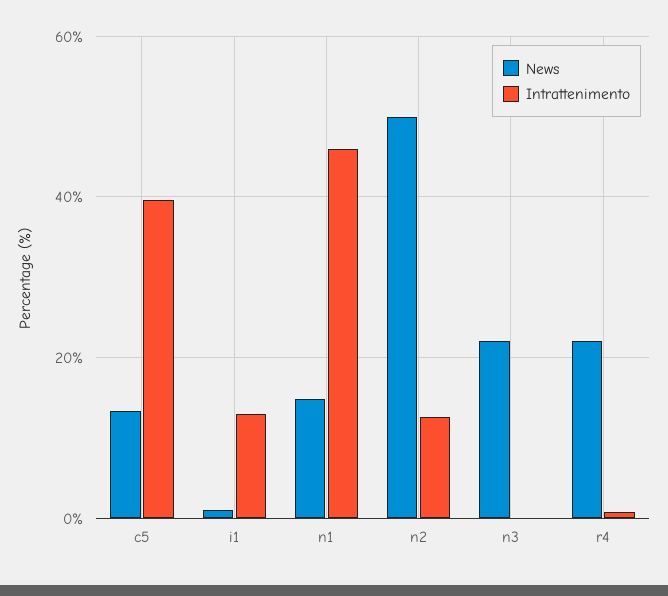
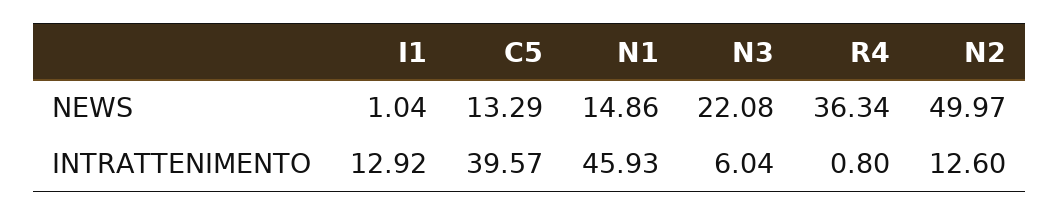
  {
    "News": {
      "c5": 13.29,
      "i1": 1.04,
      "n1": 14.86,
      "n2": 49.97,
      "n3": 22.08,
-     "r4": 22
+     "r4": 36.34
    },
    "Intrattenimento": {
      "c5": 39.57,
      "i1": 12.92,
      "n1": 45.93,
      "n2": 12.6,
-     "n3": 0,
+     "n3": 6.04,
      "r4": 0.8
    }
  }

